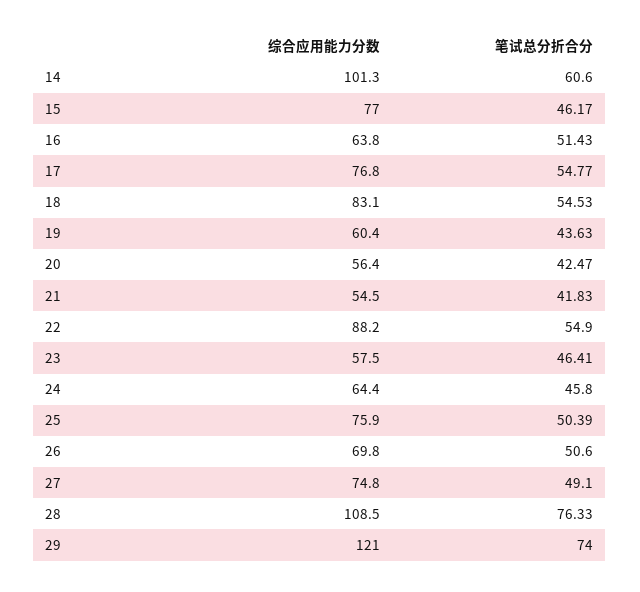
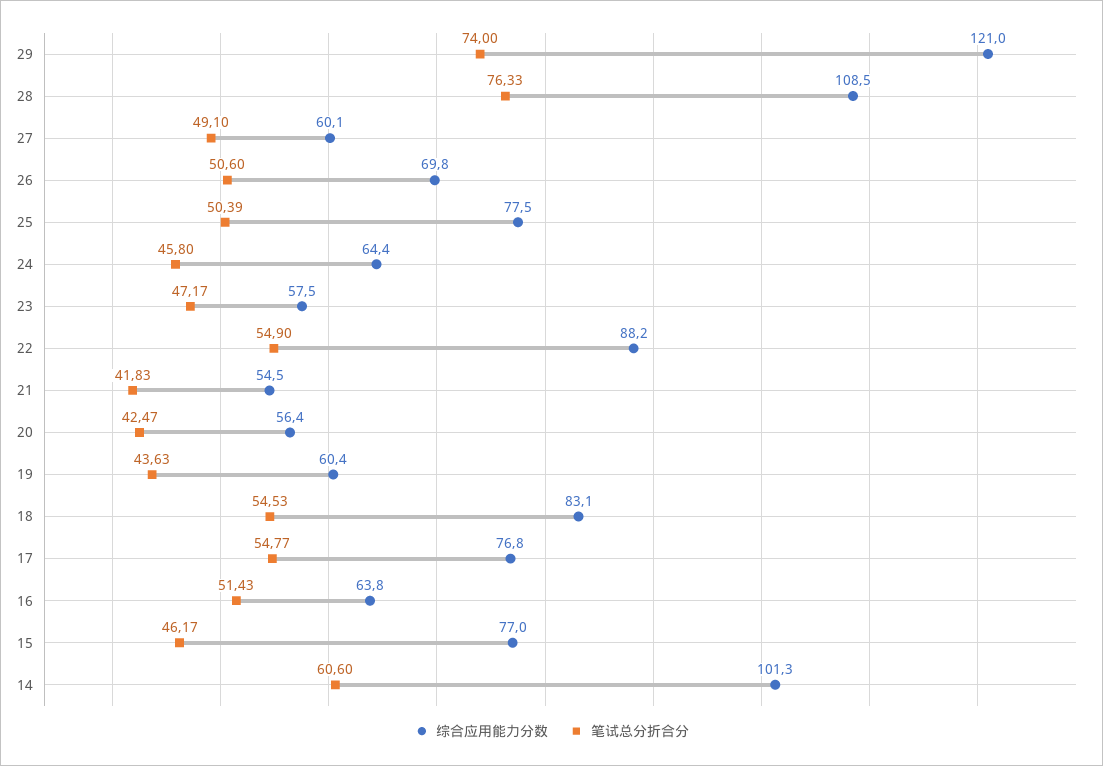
  {
    "综合应用能力分数": {
      "14": 101.3,
      "15": 77,
      "16": 63.8,
      "17": 76.8,
      "18": 83.1,
      "19": 60.4,
      "20": 56.4,
      "21": 54.5,
      "22": 88.2,
      "23": 57.5,
      "24": 64.4,
-     "25": 75.9,
+     "25": 77.5,
      "26": 69.8,
-     "27": 74.8,
+     "27": 60.1,
      "28": 108.5,
      "29": 121
    },
    "笔试总分折合分": {
      "14": 60.6,
      "15": 46.17,
      "16": 51.43,
      "17": 54.77,
      "18": 54.53,
      "19": 43.63,
      "20": 42.47,
      "21": 41.83,
      "22": 54.9,
-     "23": 46.41,
+     "23": 47.17,
      "24": 45.8,
      "25": 50.39,
      "26": 50.6,
      "27": 49.1,
      "28": 76.33,
      "29": 74
    }
  }

